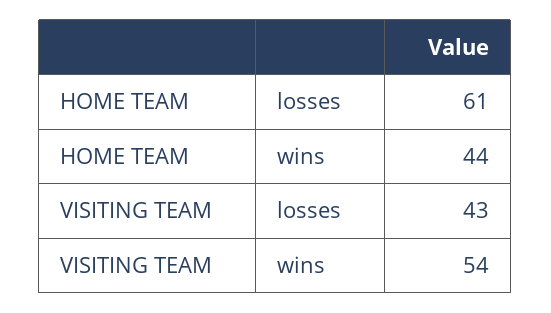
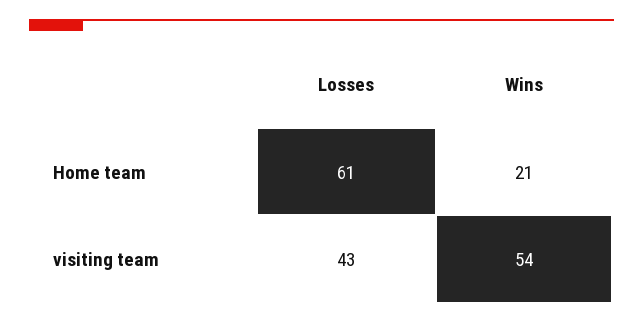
  {
    "HOME TEAM": {
      "losses": 61,
-     "wins": 44
+     "wins": 21
    },
    "VISITING TEAM": {
      "losses": 43,
      "wins": 54
    }
  }

